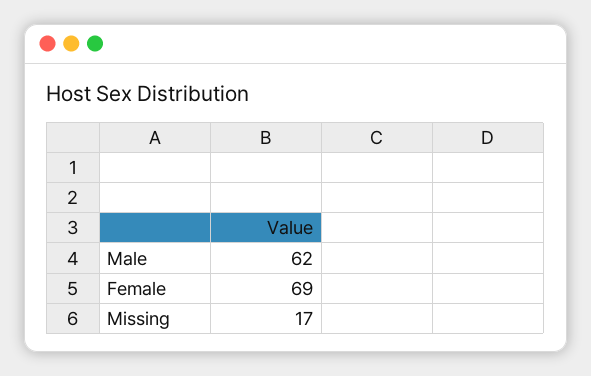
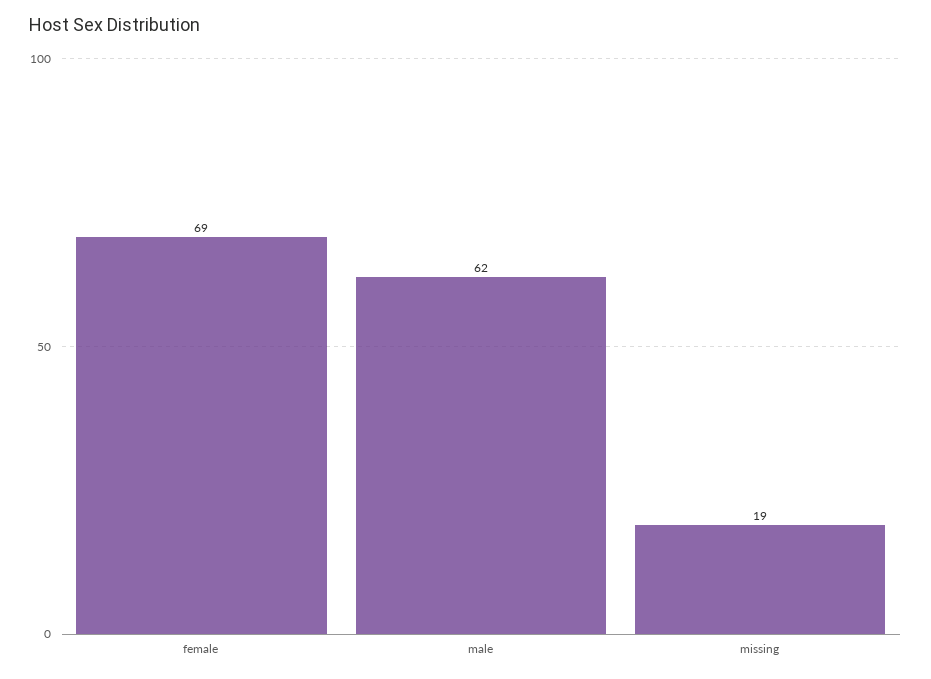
  {
    "Male": 62,
    "Female": 69,
-   "Missing": 17
+   "Missing": 19
  }

